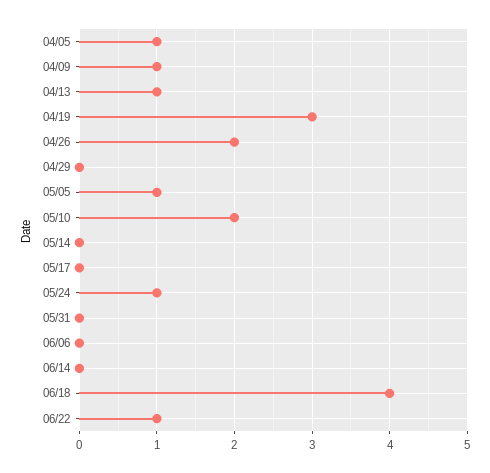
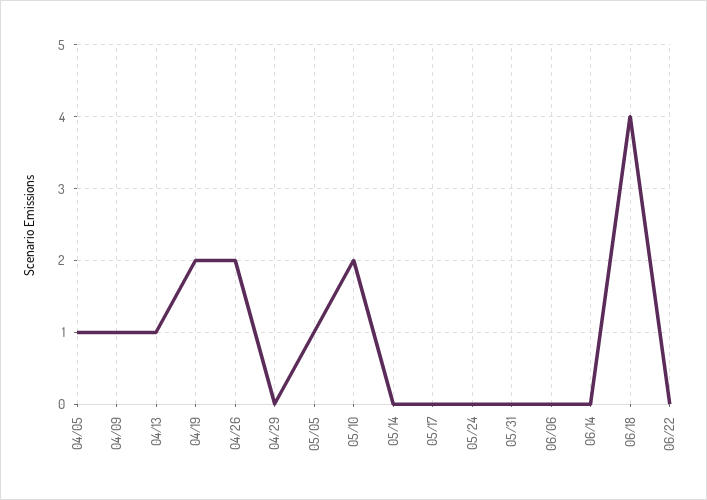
  {
    "04/05": 1,
    "04/09": 1,
    "04/13": 1,
-   "04/19": 3,
+   "04/19": 2,
    "04/26": 2,
    "04/29": 0,
    "05/05": 1,
    "05/10": 2,
    "05/14": 0,
    "05/17": 0,
-   "05/24": 1,
+   "05/24": 0,
    "05/31": 0,
    "06/06": 0,
    "06/14": 0,
    "06/18": 4,
-   "06/22": 1
+   "06/22": 0
  }

